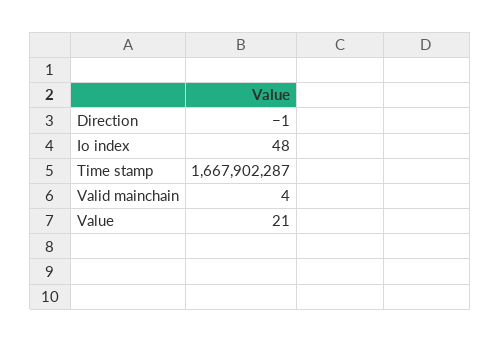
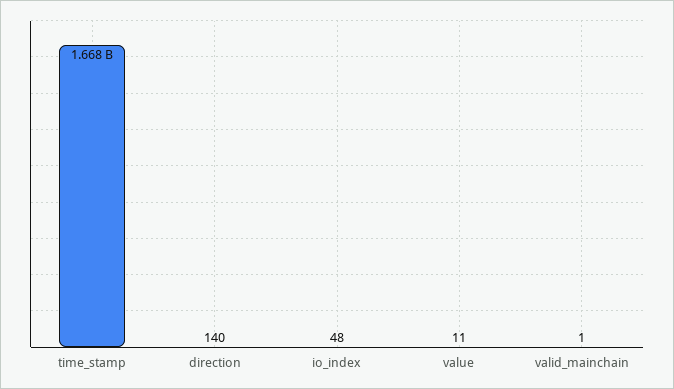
  {
-   "Direction": -1,
+   "Direction": 140,
    "Io index": 48,
    "Time stamp": 1667902287,
-   "Valid mainchain": 4,
+   "Valid mainchain": 1,
-   "Value": 21
+   "Value": 11
  }

